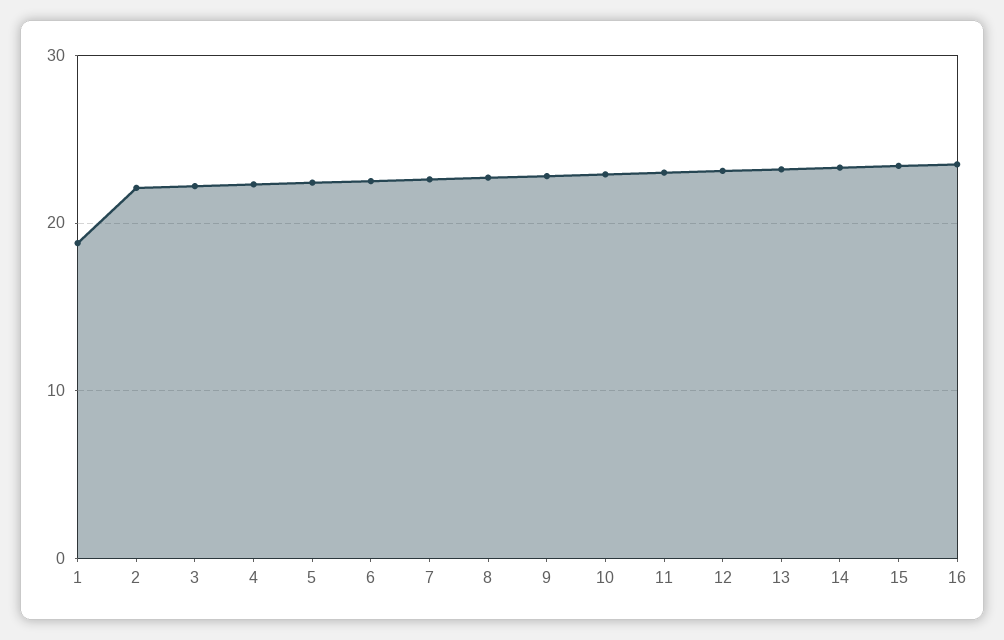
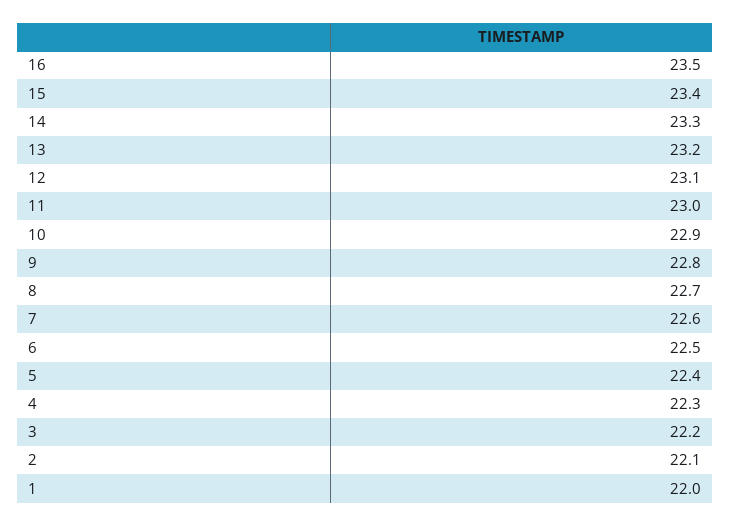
  {
-   "1": 19,
+   "1": 22,
    "2": 22.1,
    "3": 22.2,
    "4": 22.3,
    "5": 22.4,
    "6": 22.5,
    "7": 22.6,
    "8": 22.7,
    "9": 22.8,
    "10": 22.9,
    "11": 23,
    "12": 23.1,
    "13": 23.2,
    "14": 23.3,
    "15": 23.4,
    "16": 23.5
  }

